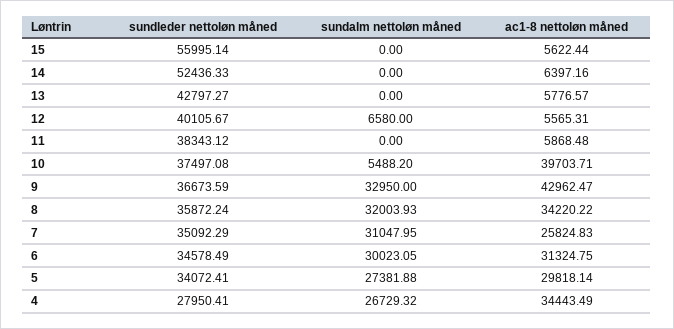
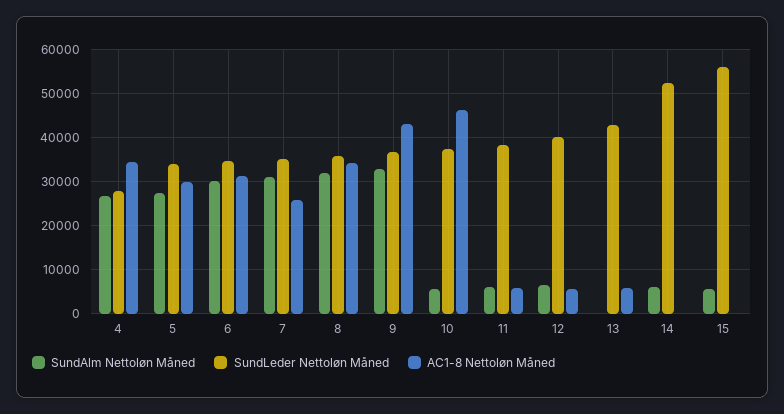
  {
    "sundleder nettoløn måned": {
      "15": 55995.14,
      "14": 52436.33,
      "13": 42797.27,
      "12": 40105.67,
      "11": 38343.12,
      "10": 37497.08,
      "9": 36673.59,
      "8": 35872.24,
      "7": 35092.29,
      "6": 34578.49,
      "5": 34072.41,
      "4": 27950.41
    },
    "sundalm nettoløn måned": {
-     "15": 0,
+     "15": 6000,
-     "14": 0,
+     "14": 6000,
      "13": 0,
      "12": 6580,
-     "11": 0,
+     "11": 6000,
      "10": 5488.2,
      "9": 32950,
      "8": 32003.93,
      "7": 31047.95,
      "6": 30023.05,
      "5": 27381.88,
      "4": 26729.32
    },
    "ac1-8 nettoløn måned": {
-     "15": 5622.44,
+     "15": 0,
-     "14": 6397.16,
+     "14": 0,
      "13": 5776.57,
      "12": 5565.31,
      "11": 5868.48,
-     "10": 39703.71,
+     "10": 46000,
      "9": 42962.47,
      "8": 34220.22,
      "7": 25824.83,
      "6": 31324.75,
      "5": 29818.14,
      "4": 34443.49
    }
  }

